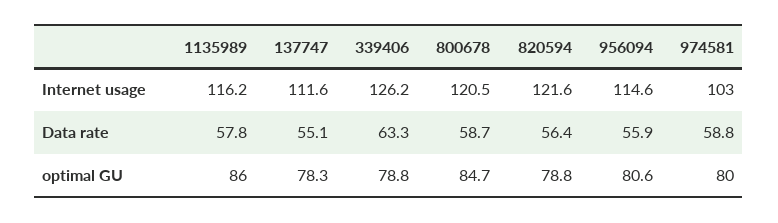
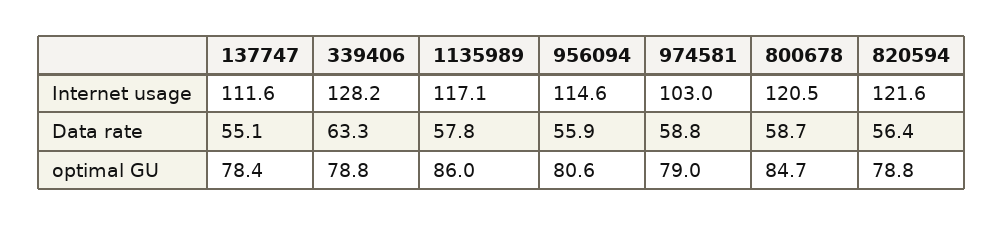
  {
    "1135989": {
-     "Internet usage": 116.2,
+     "Internet usage": 117.1,
      "Data rate": 57.8,
      "optimal GU": 86
    },
    "137747": {
      "Internet usage": 111.6,
      "Data rate": 55.1,
-     "optimal GU": 78.3
+     "optimal GU": 78.4
    },
    "339406": {
-     "Internet usage": 126.2,
+     "Internet usage": 128.2,
      "Data rate": 63.3,
      "optimal GU": 78.8
    },
    "800678": {
      "Internet usage": 120.5,
      "Data rate": 58.7,
      "optimal GU": 84.7
    },
    "820594": {
      "Internet usage": 121.6,
      "Data rate": 56.4,
      "optimal GU": 78.8
    },
    "956094": {
      "Internet usage": 114.6,
      "Data rate": 55.9,
      "optimal GU": 80.6
    },
    "974581": {
      "Internet usage": 103,
      "Data rate": 58.8,
-     "optimal GU": 80
+     "optimal GU": 79
    }
  }

